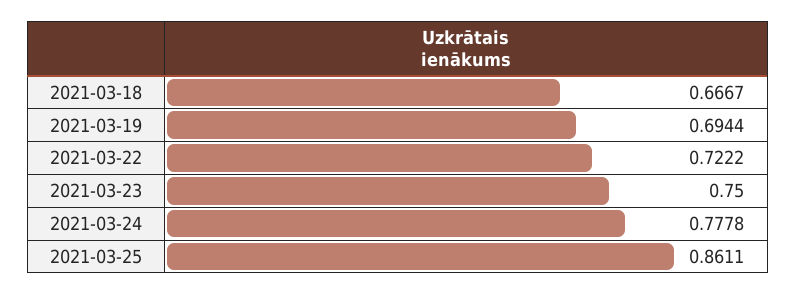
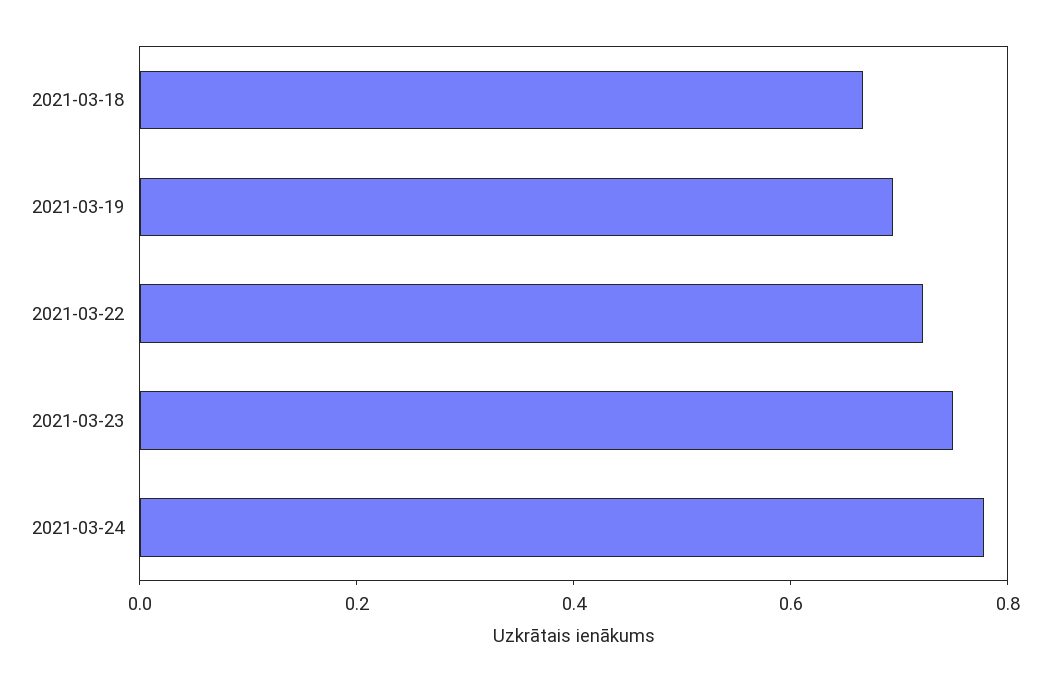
  {
    "2021-03-18": 0.6667,
    "2021-03-19": 0.6944,
    "2021-03-22": 0.7222,
    "2021-03-23": 0.75,
-   "2021-03-24": 0.7778,
+   "2021-03-24": 0.7778
-   "2021-03-25": 0.8611
  }

